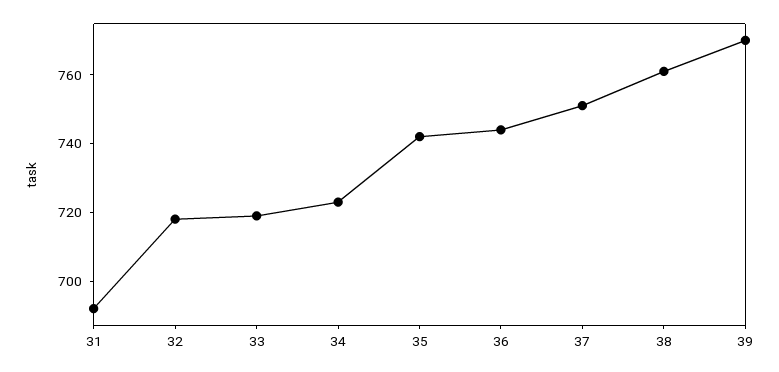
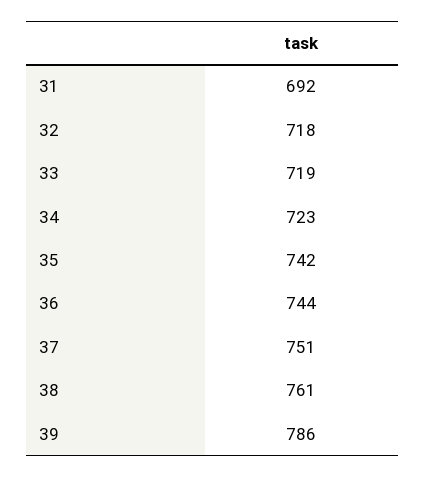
  {
    "31": 692,
    "32": 718,
    "33": 719,
    "34": 723,
    "35": 742,
    "36": 744,
    "37": 751,
    "38": 761,
-   "39": 770
+   "39": 786
  }

